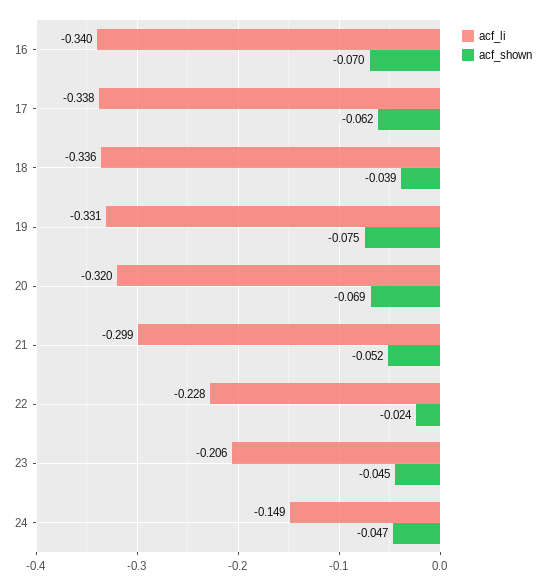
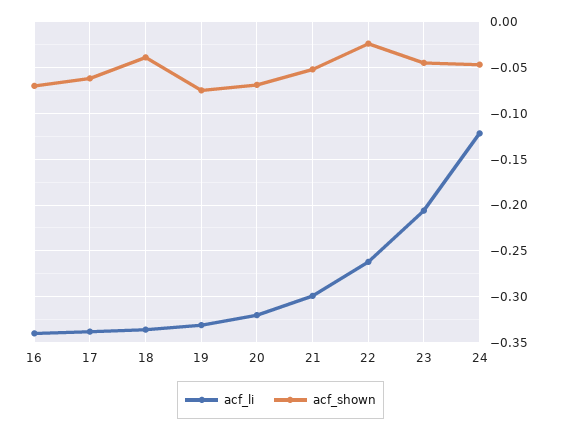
  {
    "acf_li": {
      "16": -0.34,
      "17": -0.338,
      "18": -0.336,
      "19": -0.331,
      "20": -0.32,
      "21": -0.299,
-     "22": -0.228,
+     "22": -0.26,
      "23": -0.206,
-     "24": -0.149
+     "24": -0.12
    },
    "acf_shown": {
      "16": -0.07,
      "17": -0.062,
      "18": -0.039,
      "19": -0.075,
      "20": -0.069,
      "21": -0.052,
      "22": -0.024,
      "23": -0.045,
      "24": -0.047
    }
  }

